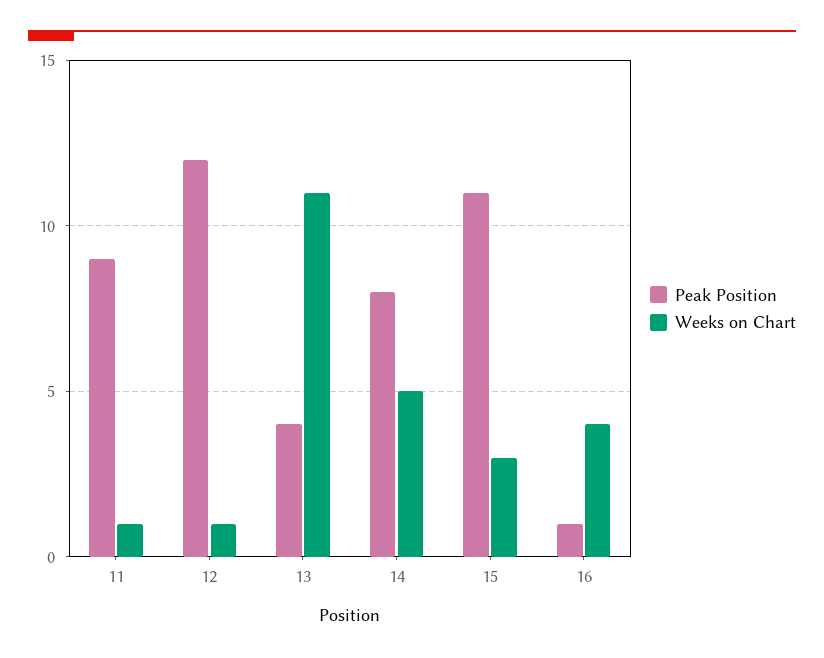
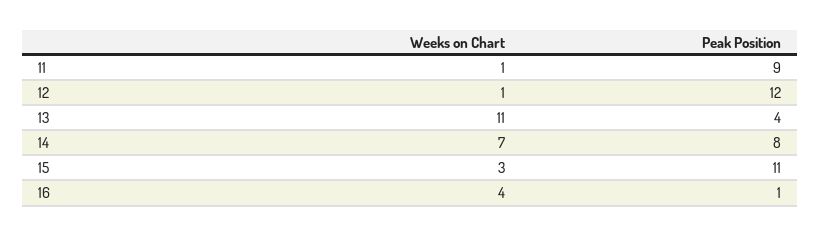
  {
    "Peak Position": {
      "11": 9,
      "12": 12,
      "13": 4,
      "14": 8,
      "15": 11,
      "16": 1
    },
    "Weeks on Chart": {
      "11": 1,
      "12": 1,
      "13": 11,
-     "14": 5,
+     "14": 7,
      "15": 3,
      "16": 4
    }
  }

